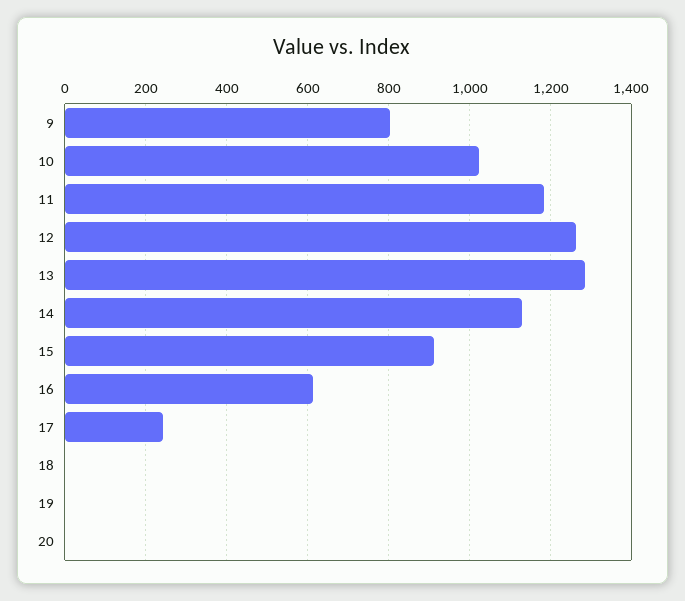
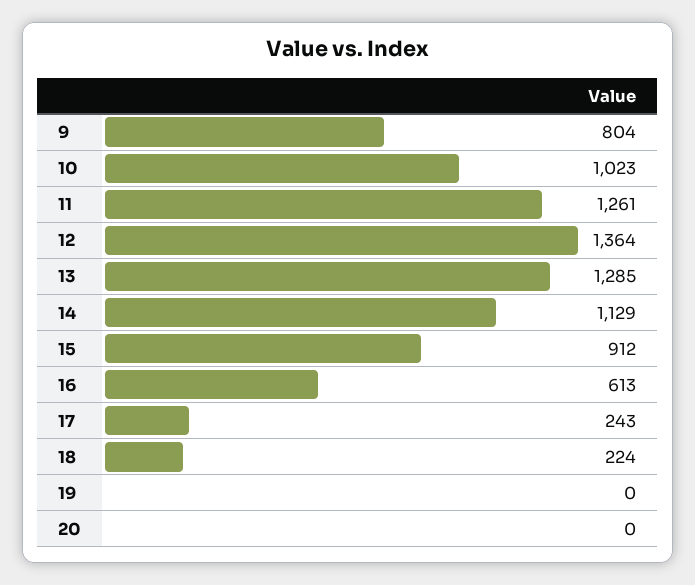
  {
    "9": 804,
    "10": 1023,
-   "11": 1180,
+   "11": 1261,
-   "12": 1260,
+   "12": 1364,
    "13": 1285,
    "14": 1129,
    "15": 912,
    "16": 613,
    "17": 243,
-   "18": 0,
+   "18": 224,
    "19": 0,
    "20": 0
  }

